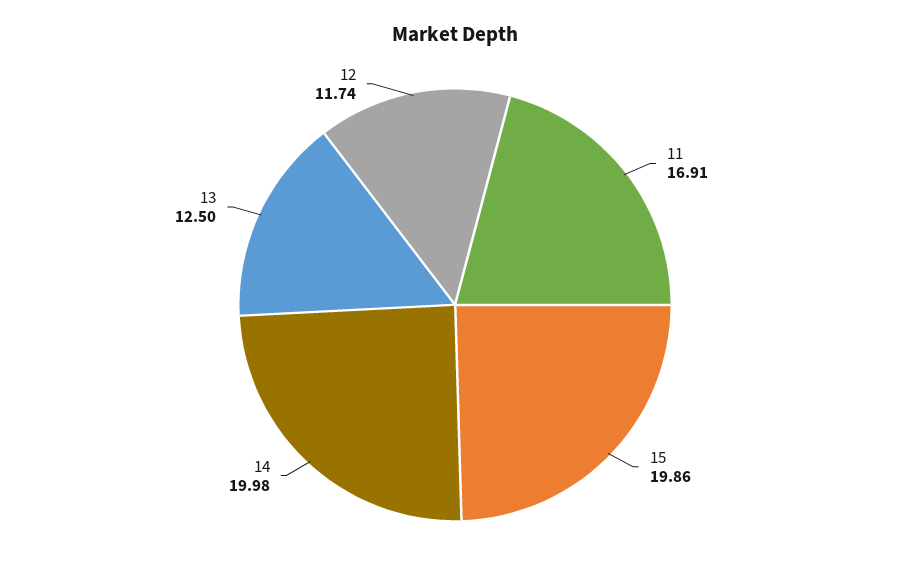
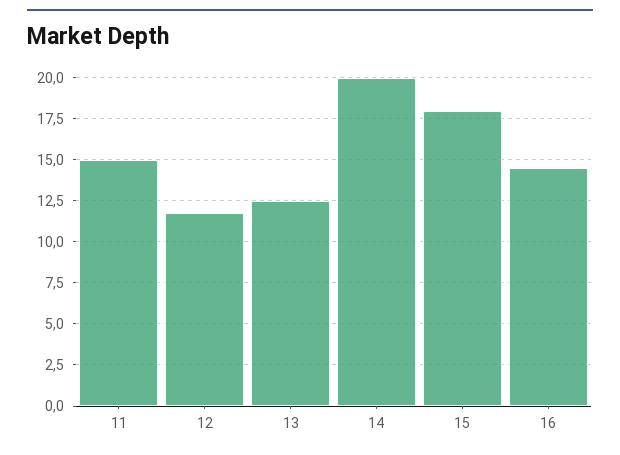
  {
-   "11": 16.91,
+   "11": 15,
-   "15": 19.86,
+   "15": 18,
    "14": 19.98,
    "13": 12.5,
-   "12": 11.74
+   "12": 11.74,
+   "16": 14.5
  }

